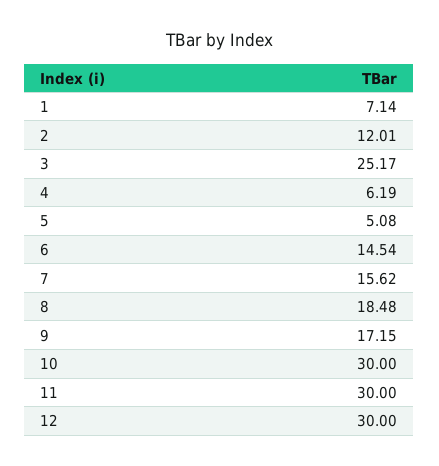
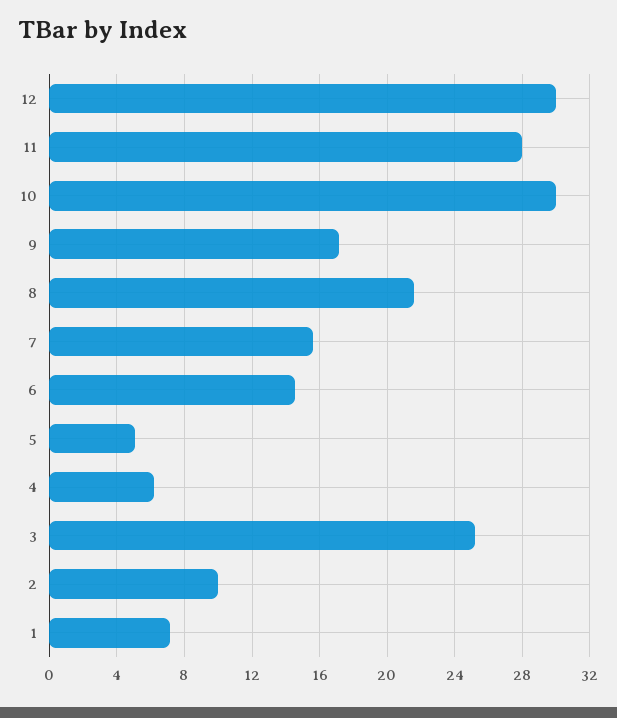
  {
    "1": 7.14,
-   "2": 12.01,
+   "2": 10,
    "3": 25.17,
    "4": 6.19,
    "5": 5.08,
    "6": 14.54,
    "7": 15.62,
-   "8": 18.48,
+   "8": 21.5,
    "9": 17.15,
    "10": 30,
-   "11": 30,
+   "11": 28,
    "12": 30
  }

